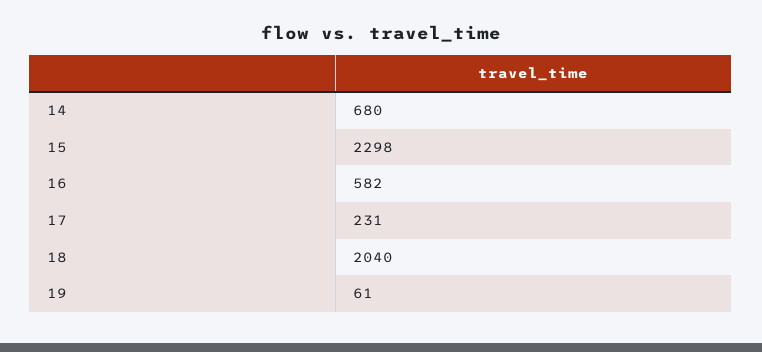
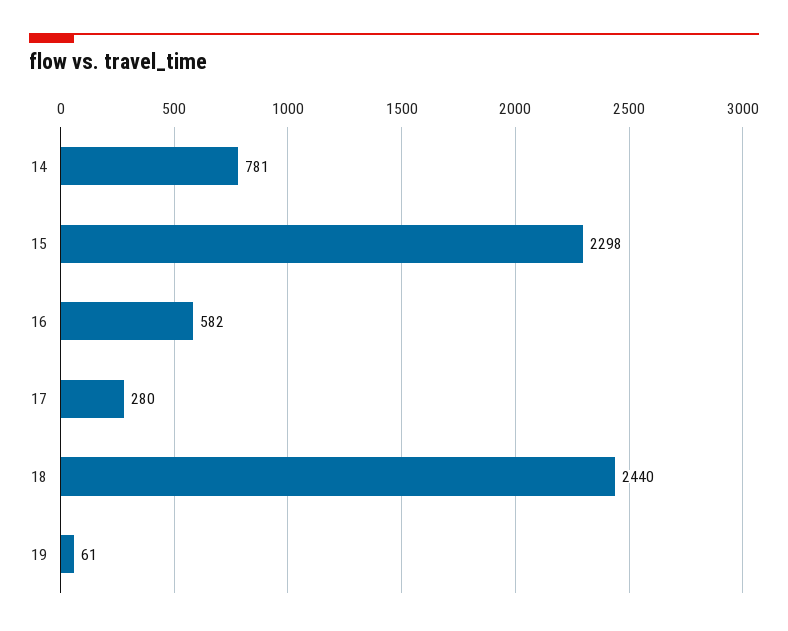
  {
-   "14": 680,
+   "14": 781,
    "15": 2298,
    "16": 582,
-   "17": 231,
+   "17": 280,
-   "18": 2040,
+   "18": 2440,
    "19": 61
  }

